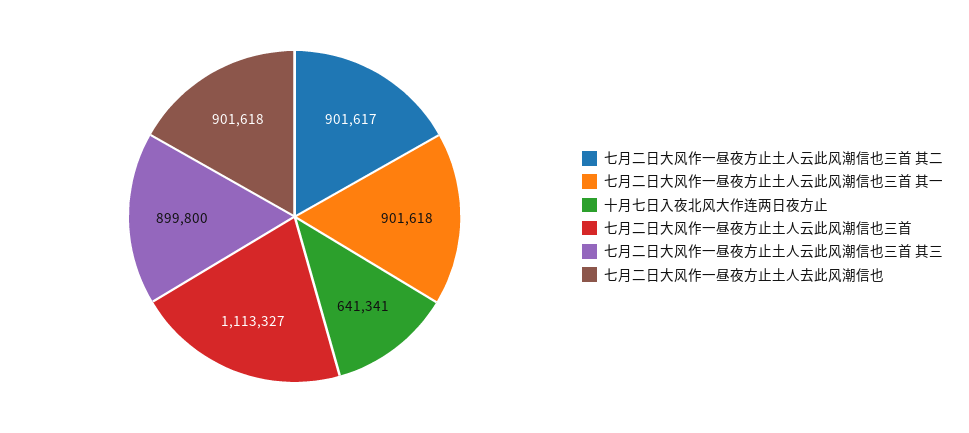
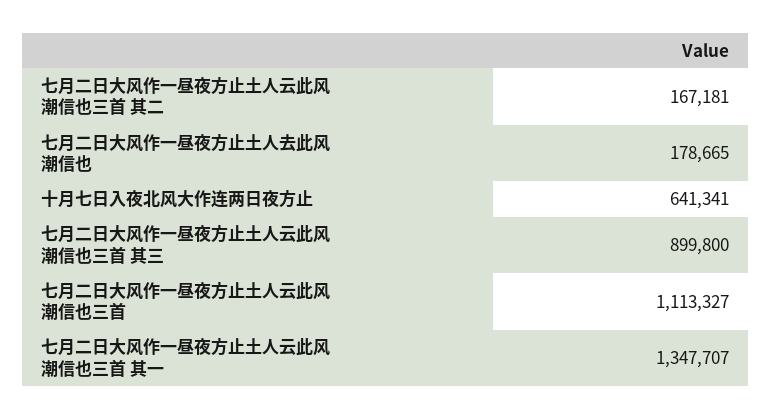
  {
-   "七月二日大风作一昼夜方止土人云此风潮信也三首 其二": 901617,
+   "七月二日大风作一昼夜方止土人云此风潮信也三首 其二": 167181,
-   "七月二日大风作一昼夜方止土人云此风潮信也三首 其一": 901618,
+   "七月二日大风作一昼夜方止土人云此风潮信也三首 其一": 1347707,
    "十月七日入夜北风大作连两日夜方止": 641341,
    "七月二日大风作一昼夜方止土人云此风潮信也三首": 1113327,
    "七月二日大风作一昼夜方止土人云此风潮信也三首 其三": 899800,
-   "七月二日大风作一昼夜方止土人去此风潮信也": 901618
+   "七月二日大风作一昼夜方止土人去此风潮信也": 178665
  }

